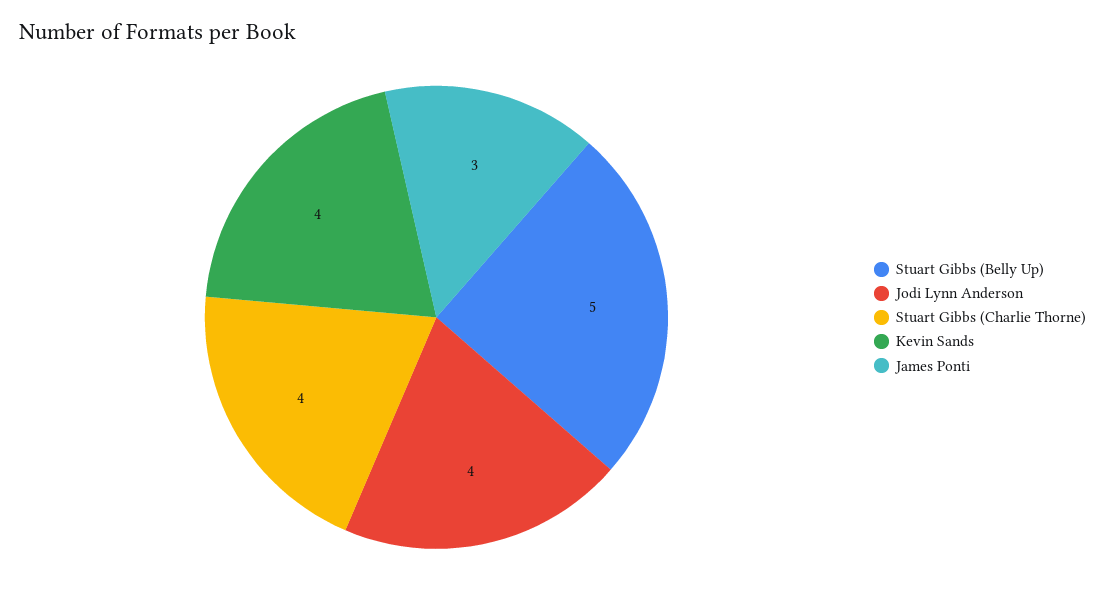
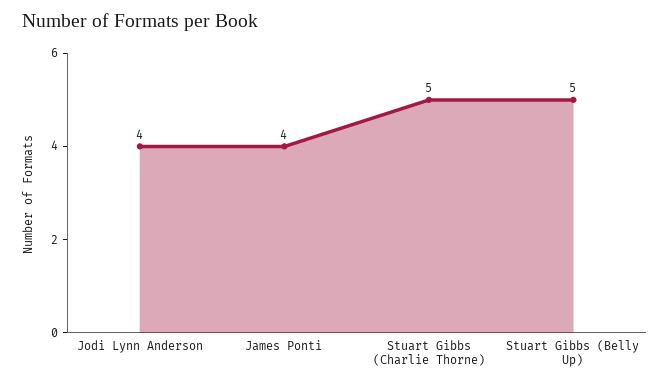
  {
    "Stuart Gibbs (Belly Up)": 5,
    "Jodi Lynn Anderson": 4,
-   "Stuart Gibbs (Charlie Thorne)": 4,
+   "Stuart Gibbs (Charlie Thorne)": 5,
-   "Kevin Sands": 4,
-   "James Ponti": 3
+   "James Ponti": 4
  }

